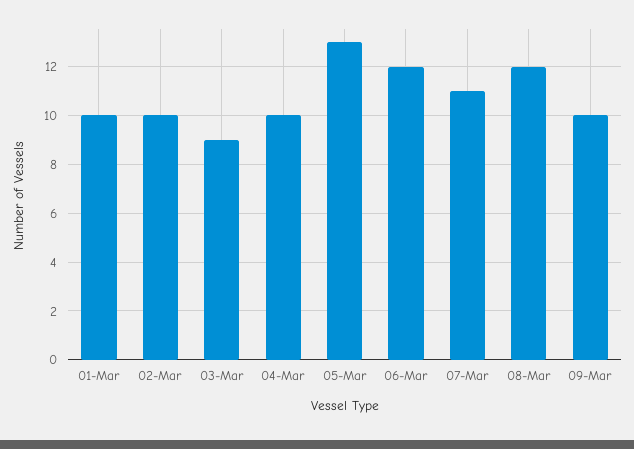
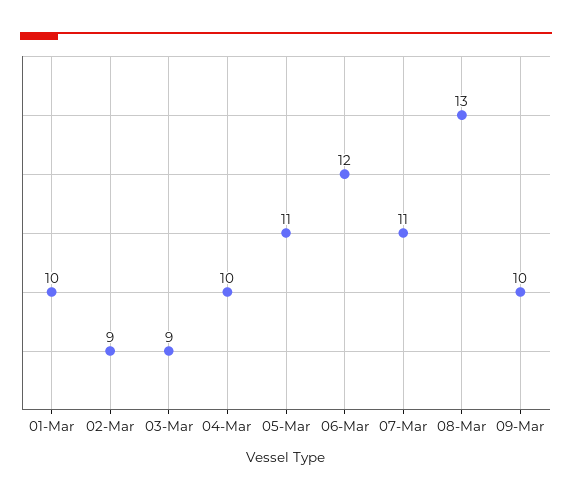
  {
    "01-Mar": 10,
-   "02-Mar": 10,
+   "02-Mar": 9,
    "03-Mar": 9,
    "04-Mar": 10,
-   "05-Mar": 13,
+   "05-Mar": 11,
    "06-Mar": 12,
    "07-Mar": 11,
-   "08-Mar": 12,
+   "08-Mar": 13,
    "09-Mar": 10
  }

